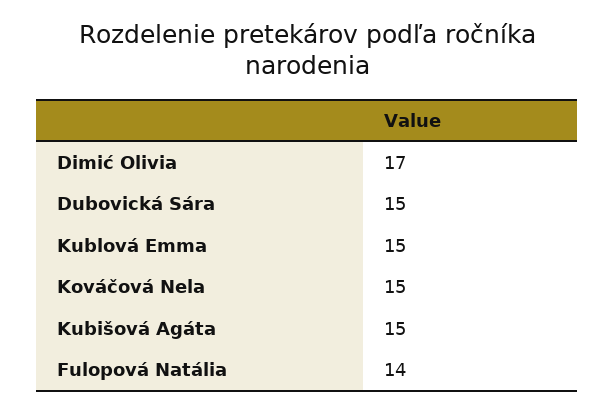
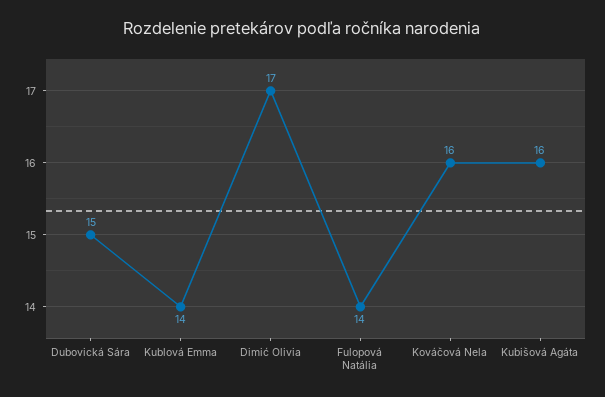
  {
    "Dimić Olivia": 17,
    "Dubovická Sára": 15,
-   "Kublová Emma": 15,
+   "Kublová Emma": 14,
-   "Kováčová Nela": 15,
+   "Kováčová Nela": 16,
-   "Kubišová Agáta": 15,
+   "Kubišová Agáta": 16,
    "Fulopová Natália": 14
  }

